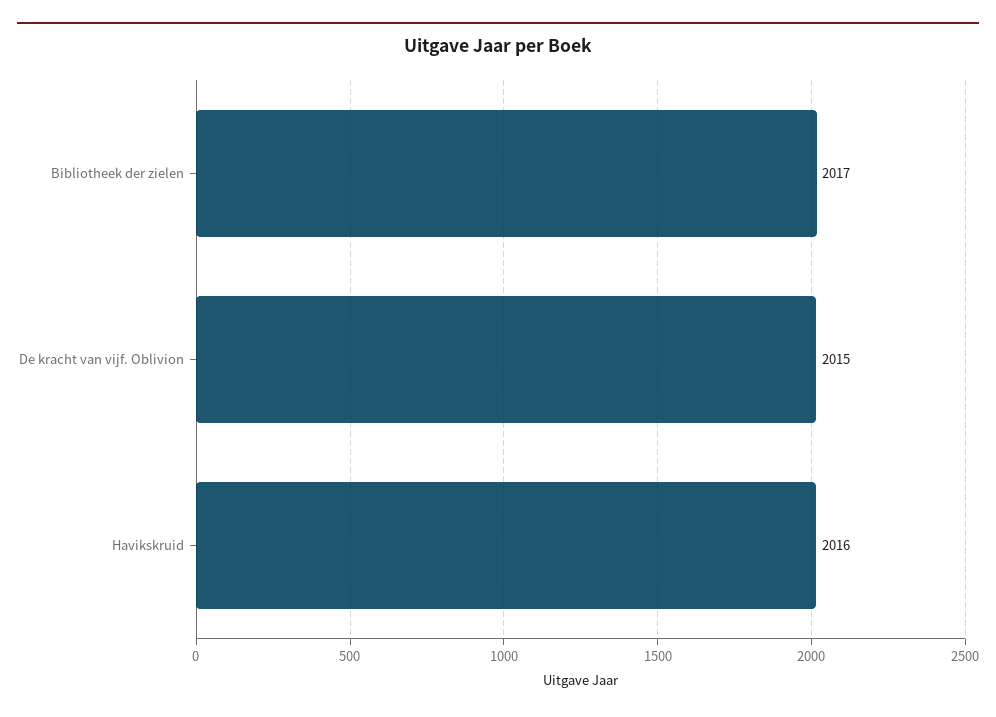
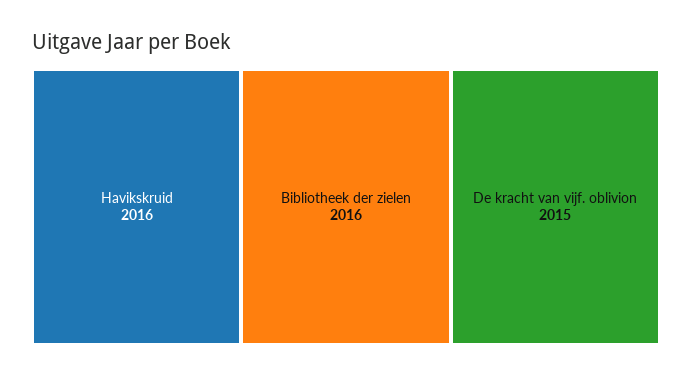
  {
-   "Bibliotheek der zielen": 2017,
+   "Bibliotheek der zielen": 2016,
    "De kracht van vijf. Oblivion": 2015,
    "Havikskruid": 2016
  }

